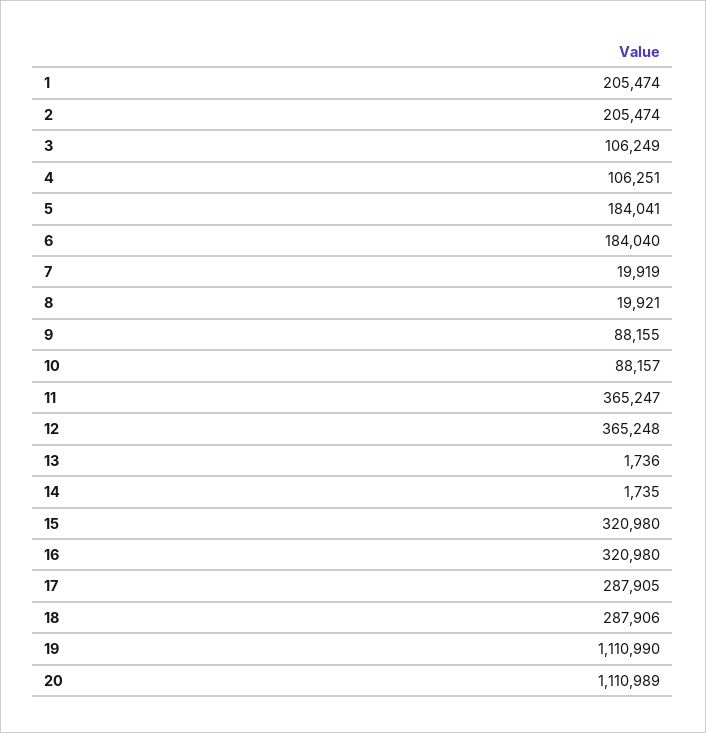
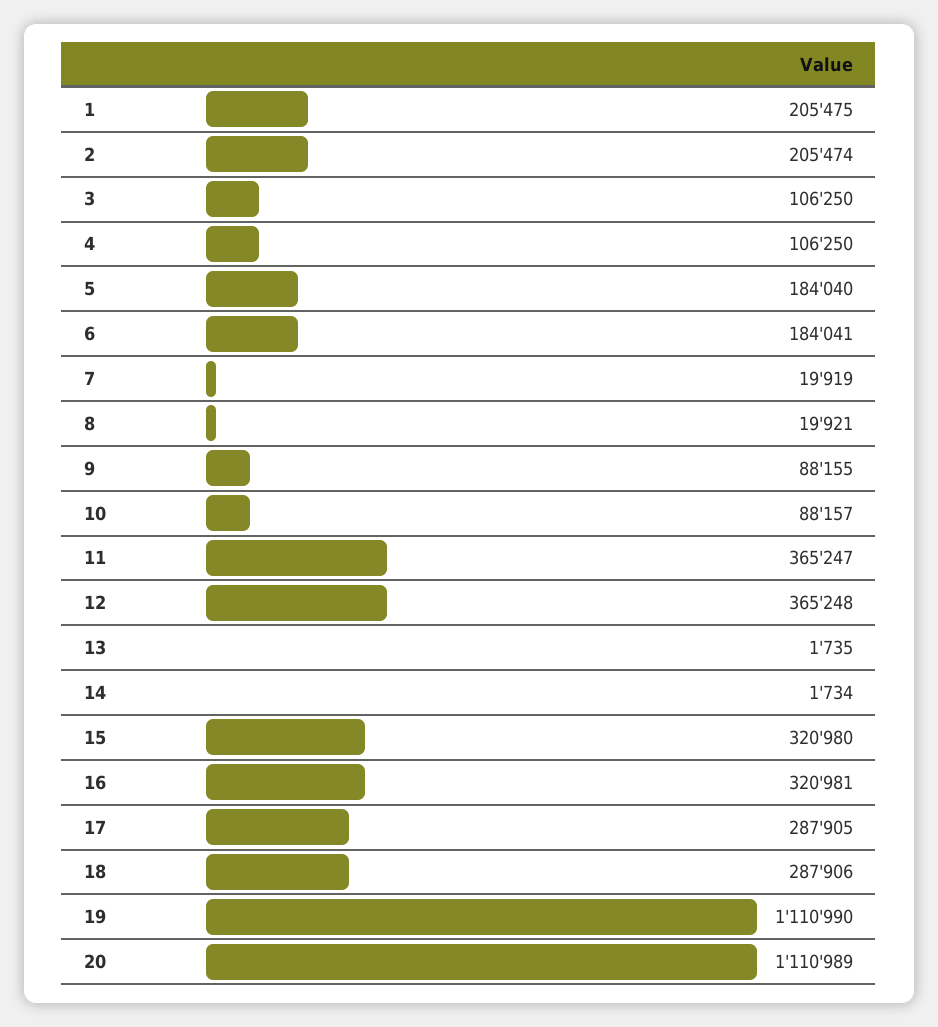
  {
-   "1": 205474,
+   "1": 205475,
    "2": 205474,
-   "3": 106249,
+   "3": 106250,
-   "4": 106251,
+   "4": 106250,
-   "5": 184041,
+   "5": 184040,
-   "6": 184040,
+   "6": 184041,
    "7": 19919,
    "8": 19921,
    "9": 88155,
    "10": 88157,
    "11": 365247,
    "12": 365248,
-   "13": 1736,
+   "13": 1735,
-   "14": 1735,
+   "14": 1734,
    "15": 320980,
-   "16": 320980,
+   "16": 320981,
    "17": 287905,
    "18": 287906,
    "19": 1110990,
    "20": 1110989
  }

